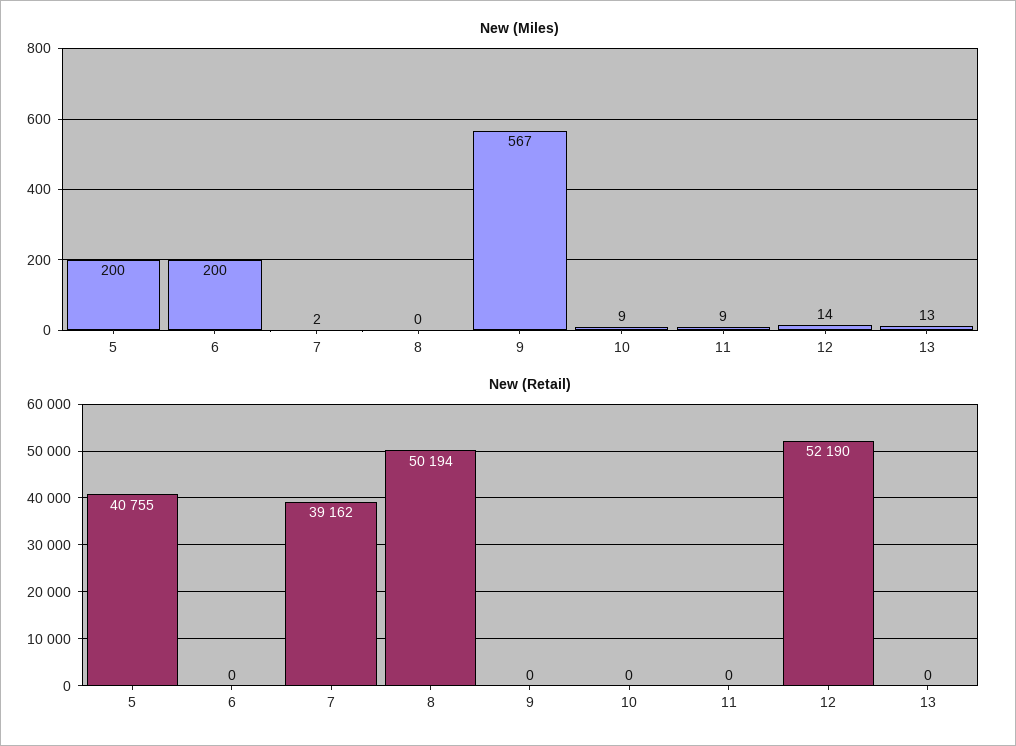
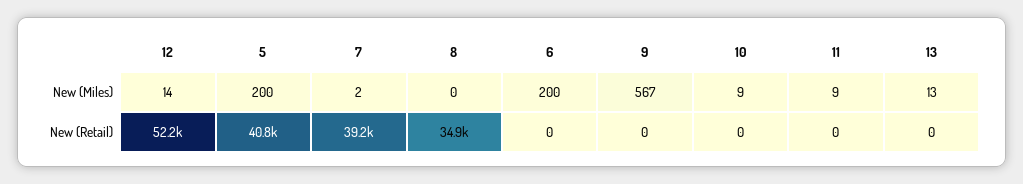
  {
    "New (Miles)": {
      "5": 200,
      "6": 200,
      "7": 2,
      "8": 0,
      "9": 567,
      "10": 9,
      "11": 9,
      "12": 14,
      "13": 13
    },
    "New (Retail)": {
      "5": 40755,
      "6": 0,
      "7": 39162,
-     "8": 50194,
+     "8": 34900,
      "9": 0,
      "10": 0,
      "11": 0,
      "12": 52190,
      "13": 0
    }
  }

